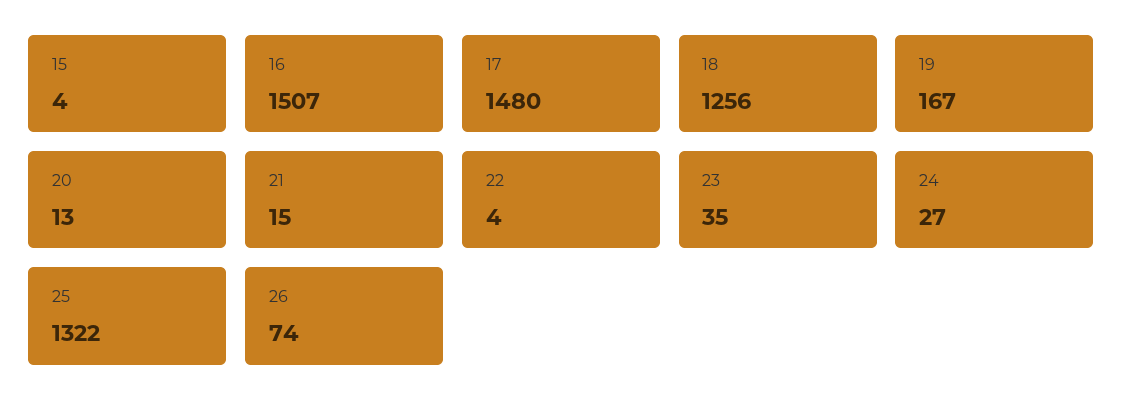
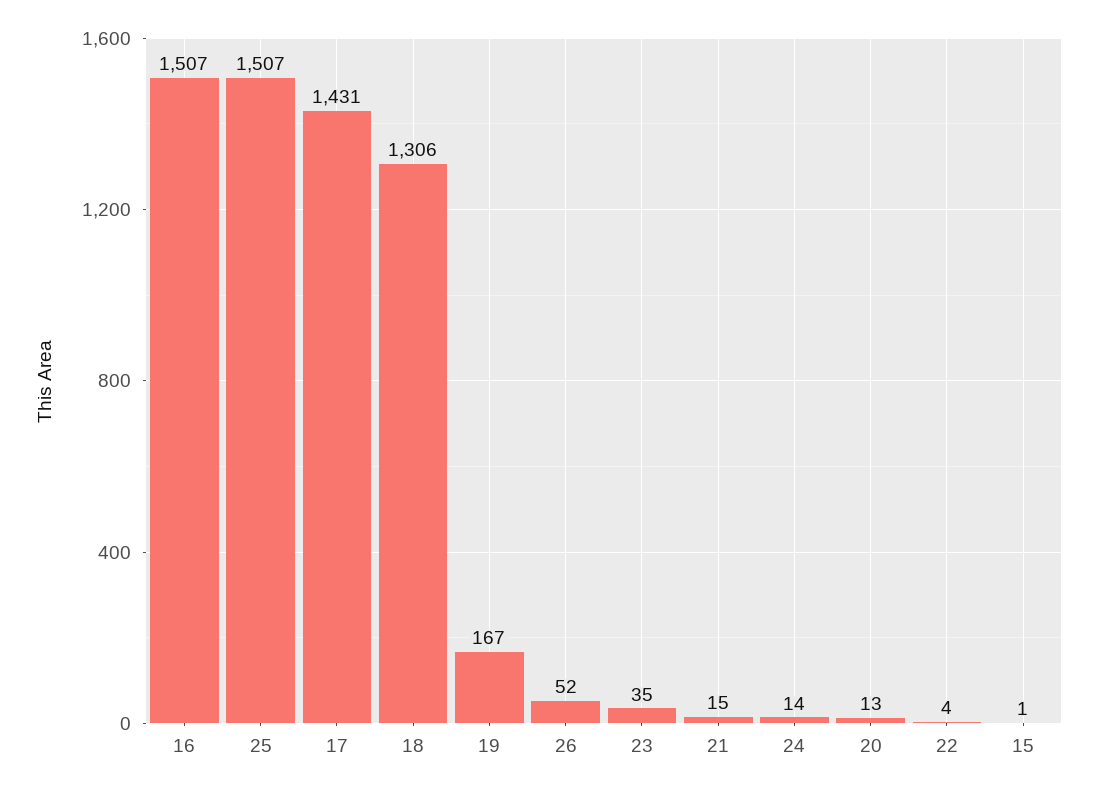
  {
-   "15": 4,
+   "15": 1,
    "16": 1507,
-   "17": 1480,
+   "17": 1431,
-   "18": 1256,
+   "18": 1306,
    "19": 167,
    "20": 13,
    "21": 15,
    "22": 4,
    "23": 35,
-   "24": 27,
+   "24": 14,
-   "25": 1322,
+   "25": 1507,
-   "26": 74
+   "26": 52
  }

